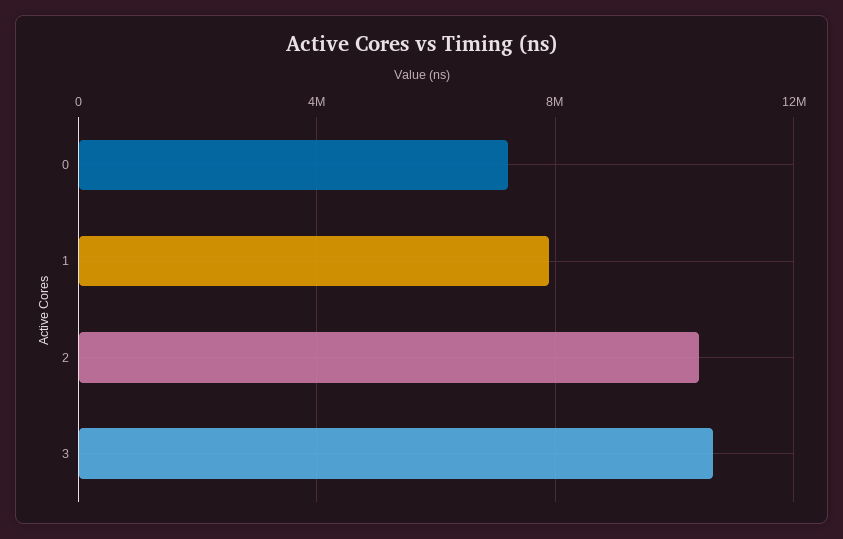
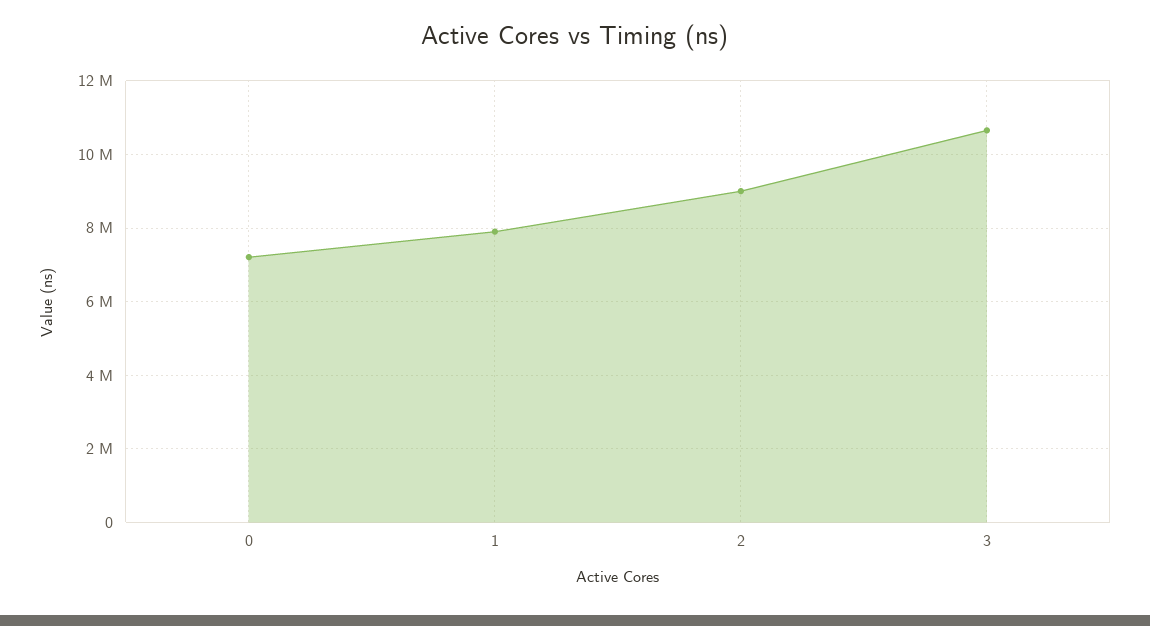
  {
    "0": 7200000,
    "1": 7800000,
-   "2": 10500000,
+   "2": 9000000,
    "3": 10600000
  }

